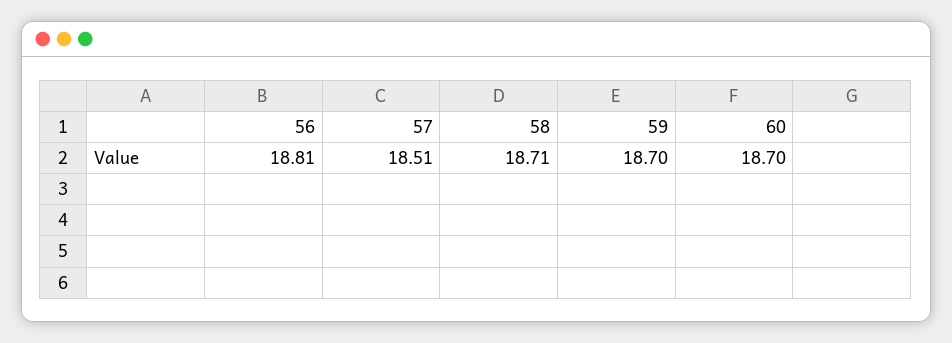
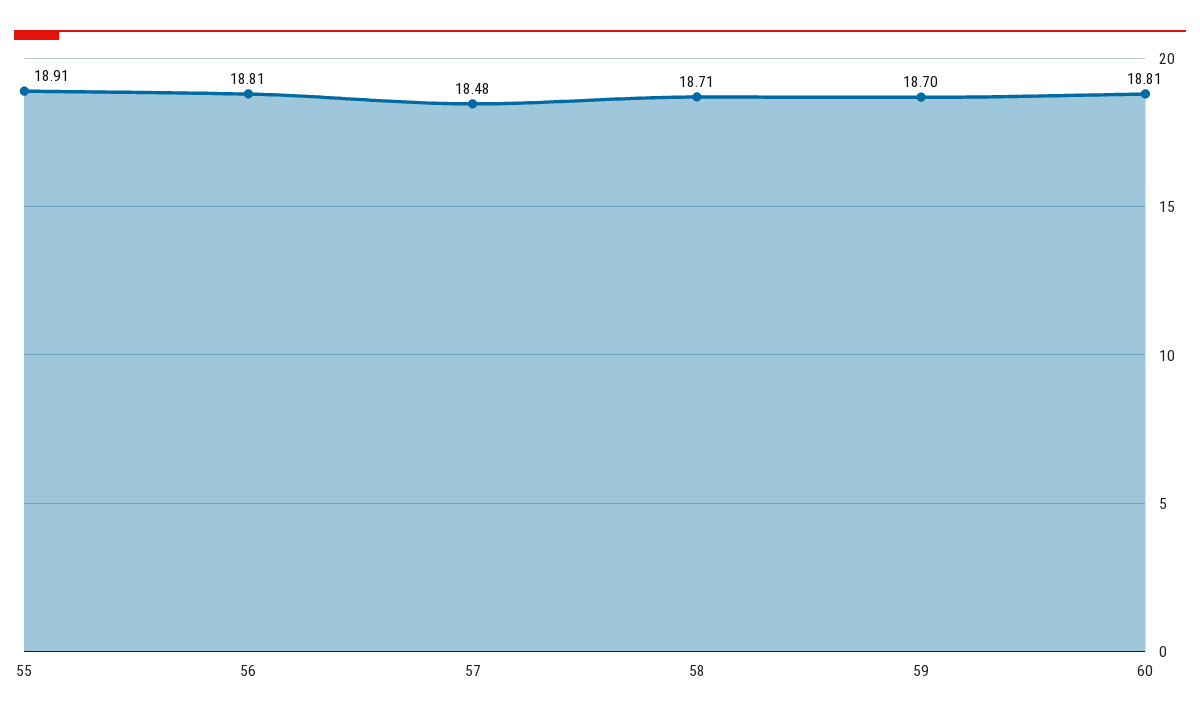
  {
    "56": 18.81,
-   "57": 18.51,
+   "57": 18.48,
    "58": 18.71,
    "59": 18.7,
-   "60": 18.7
+   "60": 18.81,
+   "55": 18.91
  }

